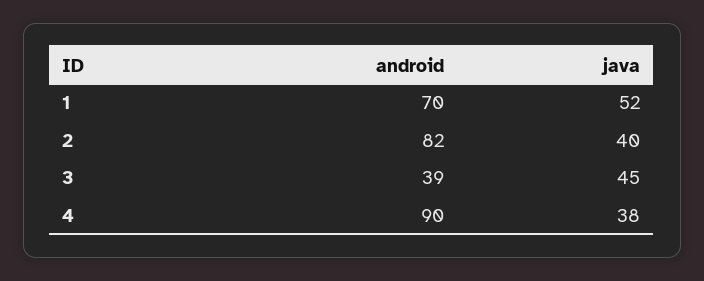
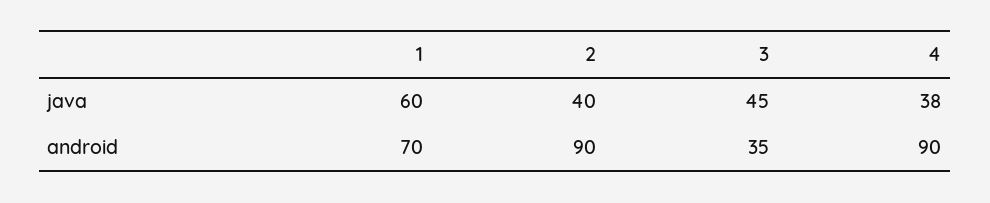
  {
    "android": {
      "1": 70,
-     "2": 82,
+     "2": 90,
-     "3": 39,
+     "3": 35,
      "4": 90
    },
    "java": {
-     "1": 52,
+     "1": 60,
      "2": 40,
      "3": 45,
      "4": 38
    }
  }

